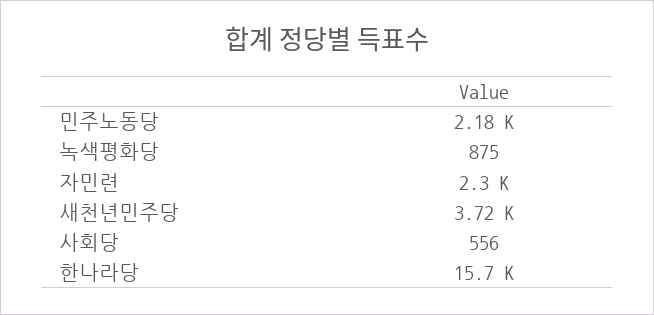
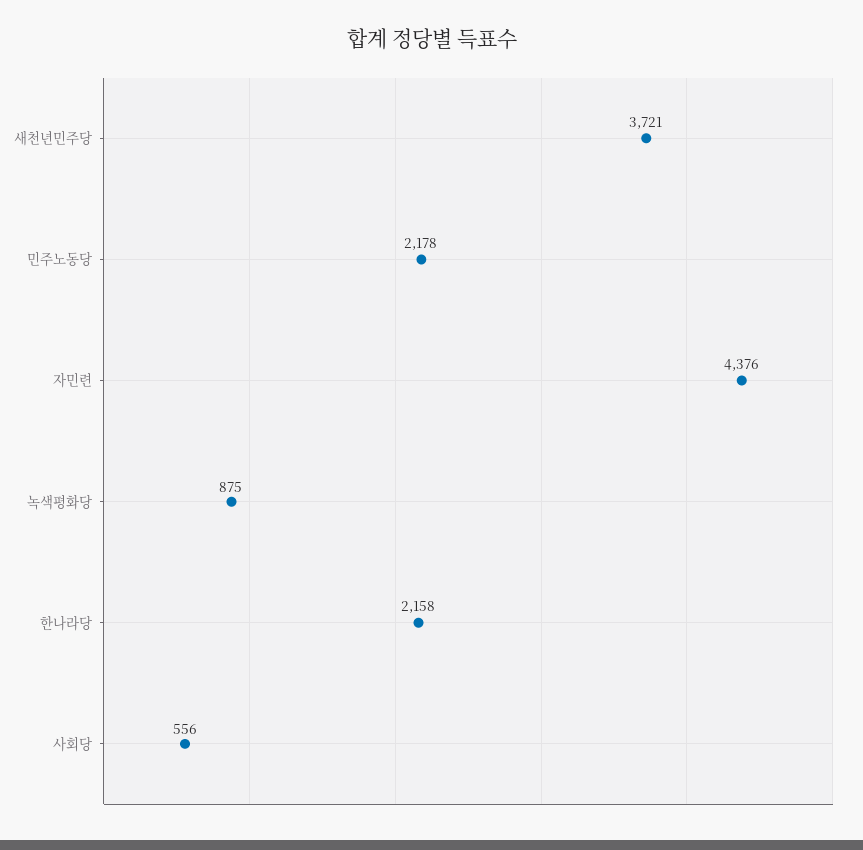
  {
    "민주노동당": 2178,
    "녹색평화당": 875,
-   "자민련": 2300,
+   "자민련": 4376,
    "새천년민주당": 3721,
    "사회당": 556,
-   "한나라당": 15700
+   "한나라당": 2158
  }

